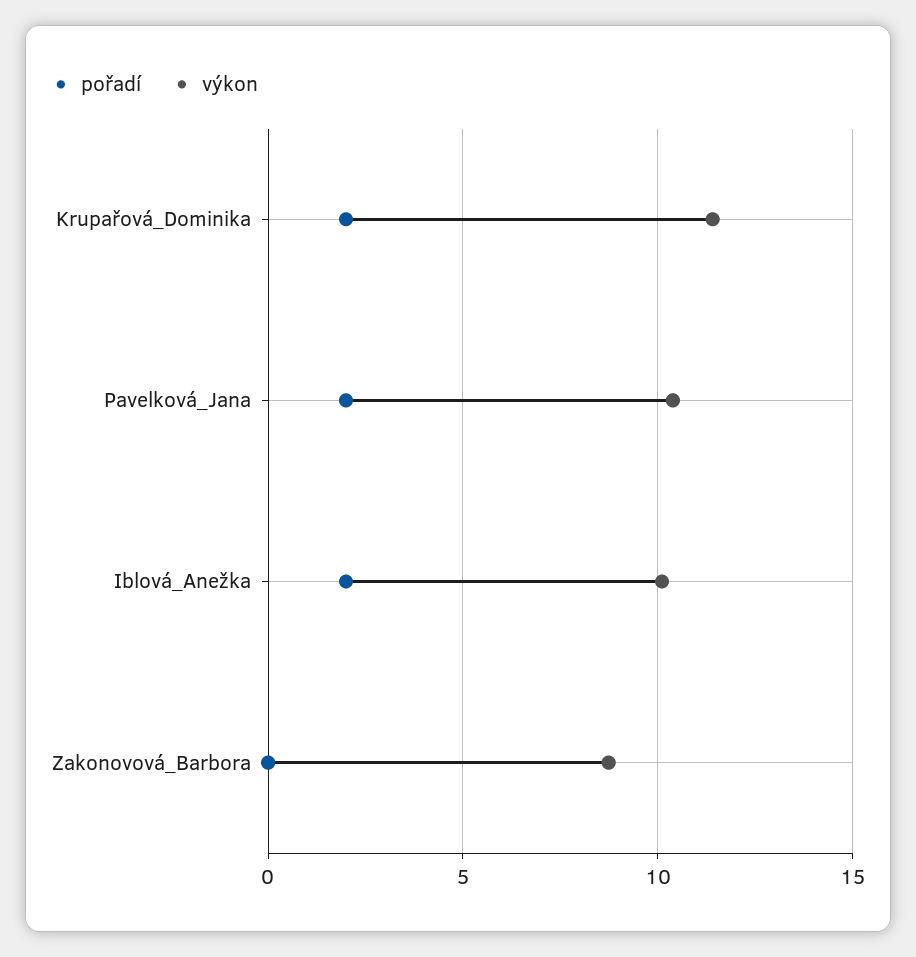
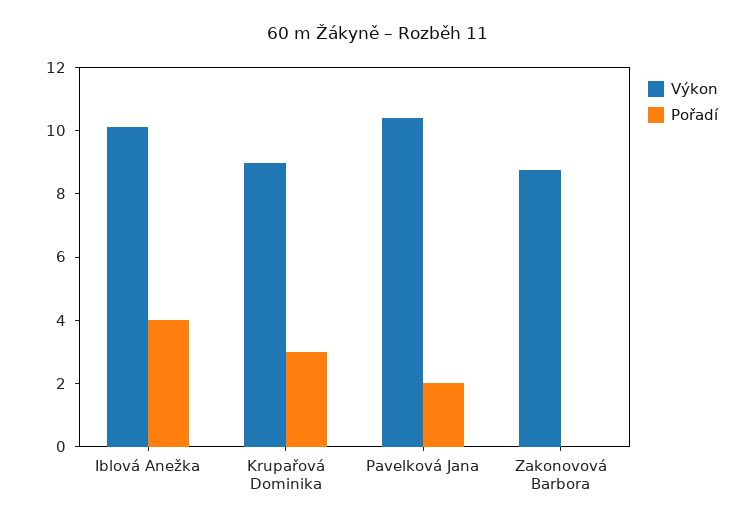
  {
    "pořadí": {
-     "Krupařová_Dominika": 2,
+     "Krupařová_Dominika": 3,
      "Pavelková_Jana": 2,
-     "Iblová_Anežka": 2,
+     "Iblová_Anežka": 4,
      "Zakonovová_Barbora": 0
    },
    "výkon": {
-     "Krupařová_Dominika": 11.5,
+     "Krupařová_Dominika": 9,
      "Pavelková_Jana": 10.5,
      "Iblová_Anežka": 10,
      "Zakonovová_Barbora": 8.5
    }
  }

